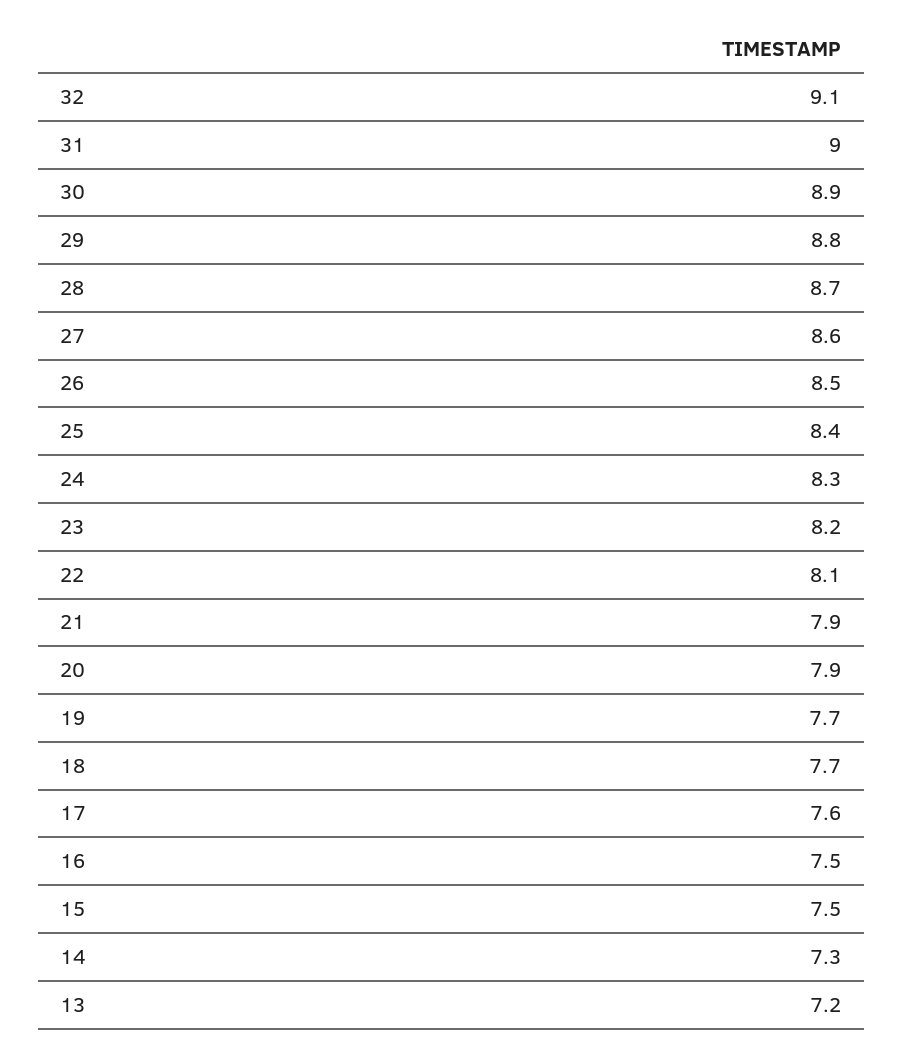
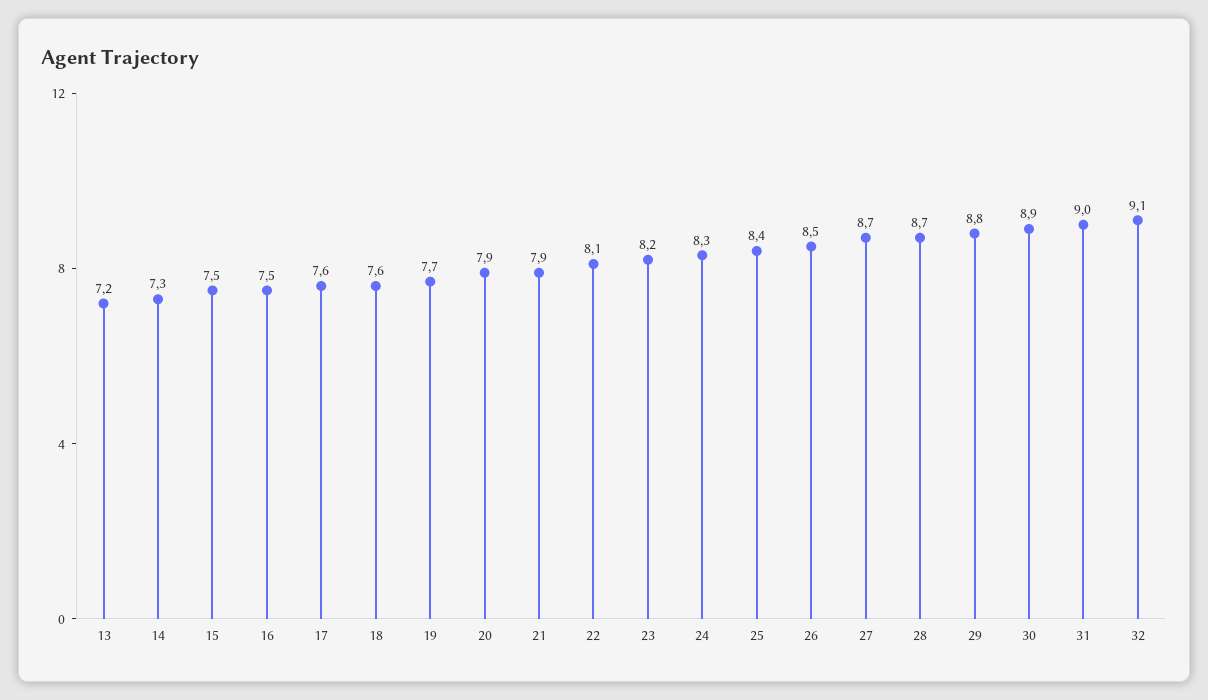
  {
    "32": 9.1,
    "31": 9,
    "30": 8.9,
    "29": 8.8,
    "28": 8.7,
-   "27": 8.6,
+   "27": 8.7,
    "26": 8.5,
    "25": 8.4,
    "24": 8.3,
    "23": 8.2,
    "22": 8.1,
    "21": 7.9,
    "20": 7.9,
    "19": 7.7,
-   "18": 7.7,
+   "18": 7.6,
    "17": 7.6,
    "16": 7.5,
    "15": 7.5,
    "14": 7.3,
    "13": 7.2
  }

